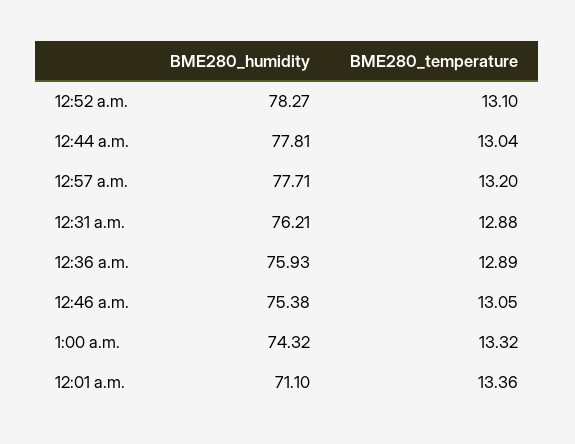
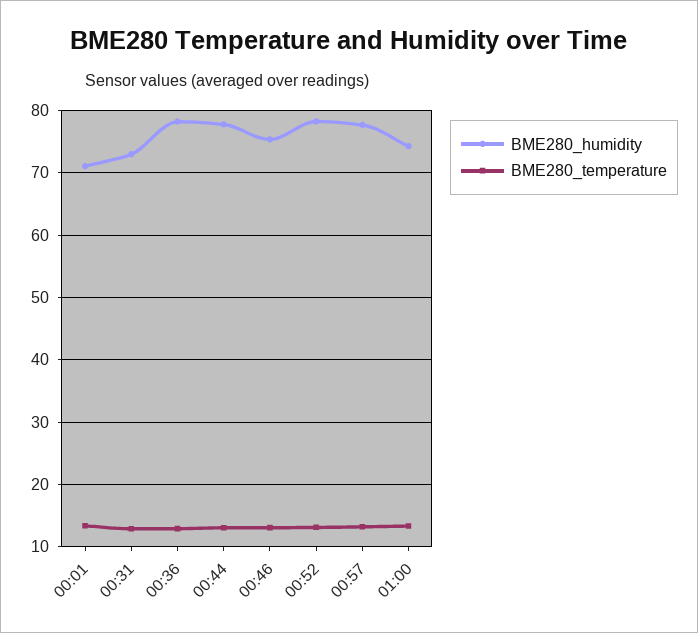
  {
    "BME280_humidity": {
      "12:52 a.m.": 78.27,
      "12:44 a.m.": 77.81,
      "12:57 a.m.": 77.71,
-     "12:31 a.m.": 76.21,
+     "12:31 a.m.": 73,
-     "12:36 a.m.": 75.93,
+     "12:36 a.m.": 78,
      "12:46 a.m.": 75.38,
      "1:00 a.m.": 74.32,
      "12:01 a.m.": 71.1
    },
    "BME280_temperature": {
      "12:52 a.m.": 13.1,
      "12:44 a.m.": 13.04,
      "12:57 a.m.": 13.2,
      "12:31 a.m.": 12.88,
      "12:36 a.m.": 12.89,
      "12:46 a.m.": 13.05,
      "1:00 a.m.": 13.32,
      "12:01 a.m.": 13.36
    }
  }

